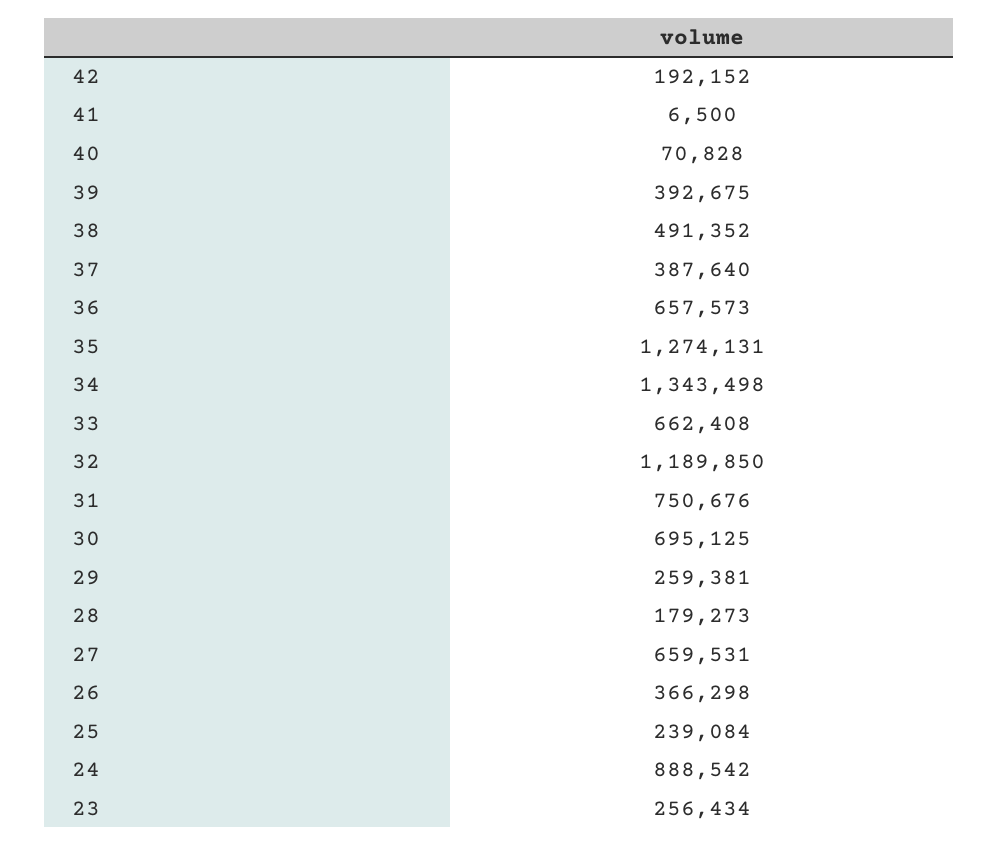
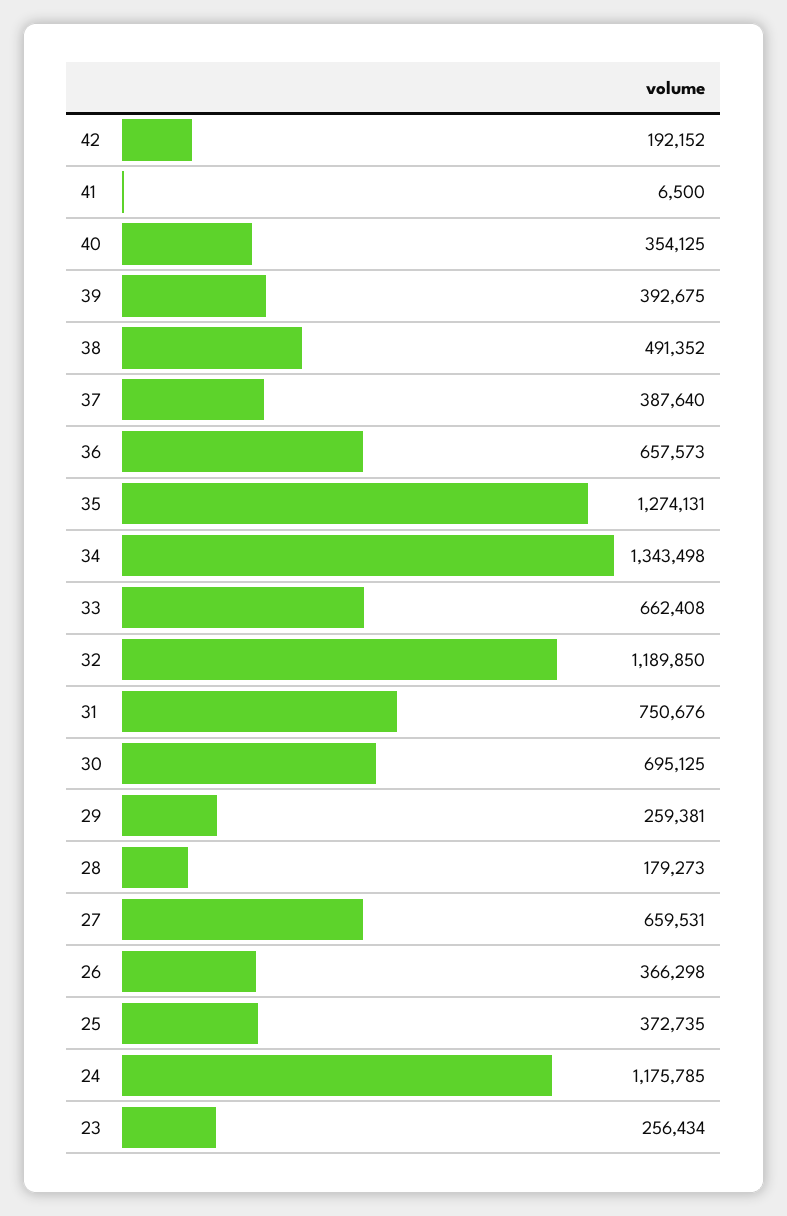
  {
    "42": 192152,
    "41": 6500,
-   "40": 70828,
+   "40": 354125,
    "39": 392675,
    "38": 491352,
    "37": 387640,
    "36": 657573,
    "35": 1274131,
    "34": 1343498,
    "33": 662408,
    "32": 1189850,
    "31": 750676,
    "30": 695125,
    "29": 259381,
    "28": 179273,
    "27": 659531,
    "26": 366298,
-   "25": 239084,
+   "25": 372735,
-   "24": 888542,
+   "24": 1175785,
    "23": 256434
  }

